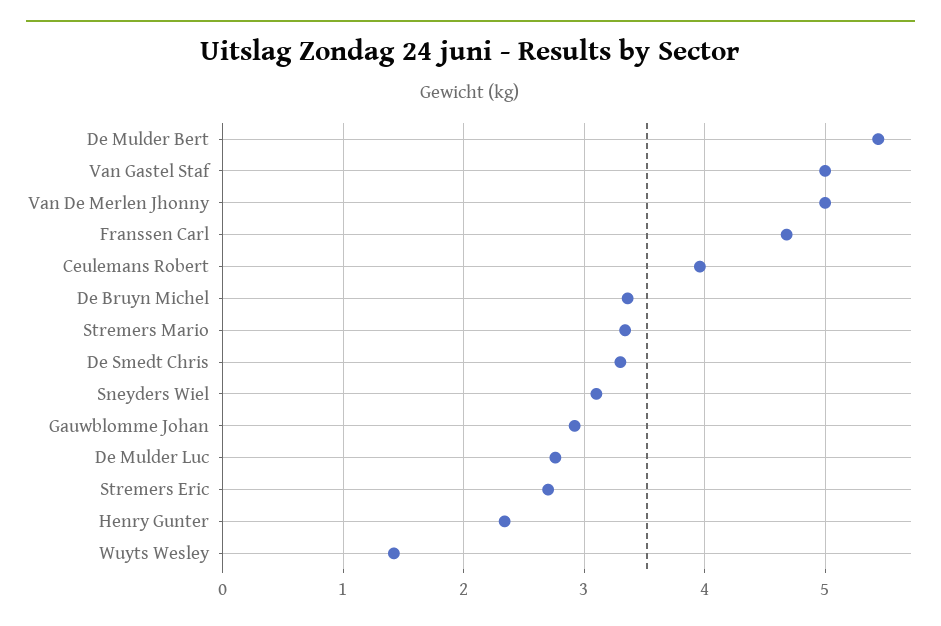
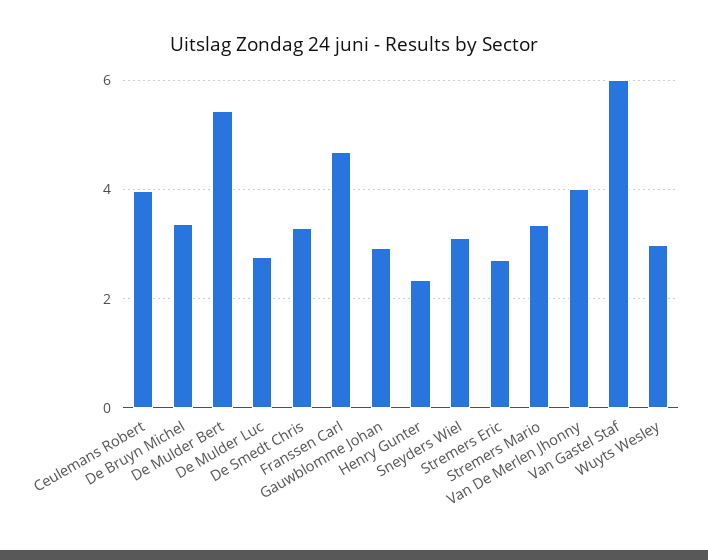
  {
    "De Mulder Bert": 5.4,
-   "Van Gastel Staf": 5,
+   "Van Gastel Staf": 6,
-   "Van De Merlen Jhonny": 5,
+   "Van De Merlen Jhonny": 4,
    "Franssen Carl": 4.7,
    "Ceulemans Robert": 4,
    "De Bruyn Michel": 3.4,
    "Stremers Mario": 3.3,
    "De Smedt Chris": 3.3,
    "Sneyders Wiel": 3.1,
    "Gauwblomme Johan": 2.9,
    "De Mulder Luc": 2.8,
    "Stremers Eric": 2.7,
    "Henry Gunter": 2.3,
-   "Wuyts Wesley": 1.4
+   "Wuyts Wesley": 3
  }

